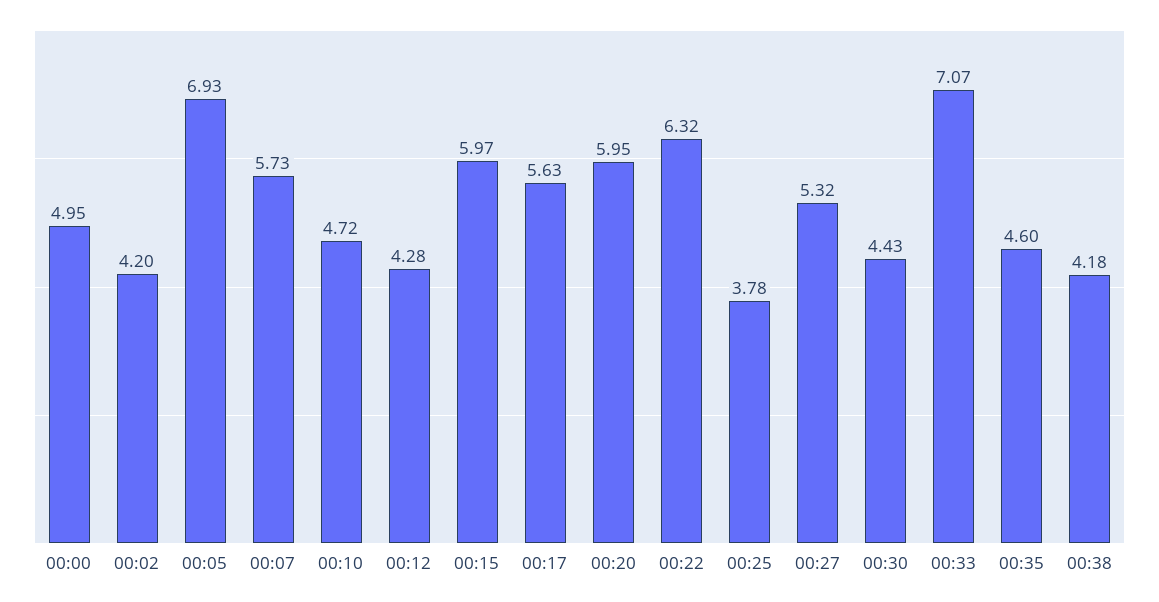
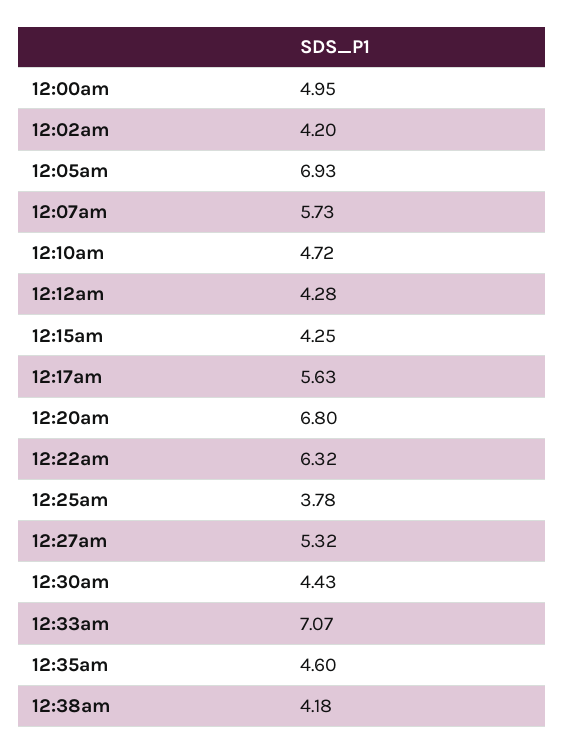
  {
    "00:00": 4.95,
    "00:02": 4.2,
    "00:05": 6.93,
    "00:07": 5.73,
    "00:10": 4.72,
    "00:12": 4.28,
-   "00:15": 5.97,
+   "00:15": 4.25,
    "00:17": 5.63,
-   "00:20": 5.95,
+   "00:20": 6.8,
    "00:22": 6.32,
    "00:25": 3.78,
    "00:27": 5.32,
    "00:30": 4.43,
    "00:33": 7.07,
    "00:35": 4.6,
    "00:38": 4.18
  }

